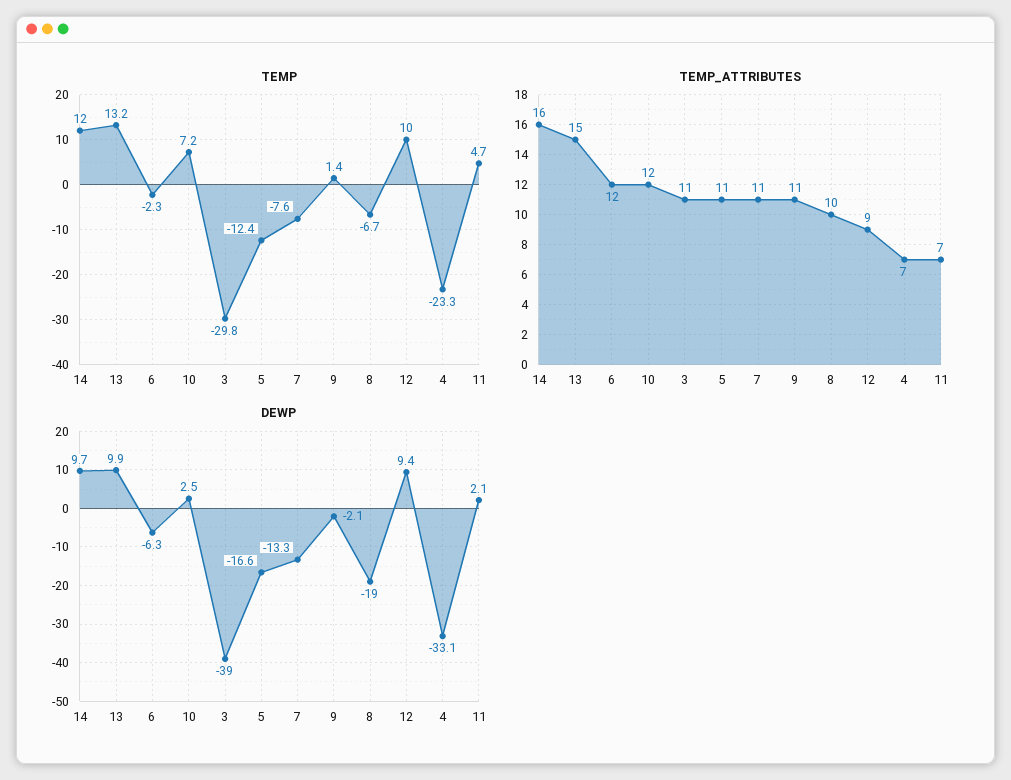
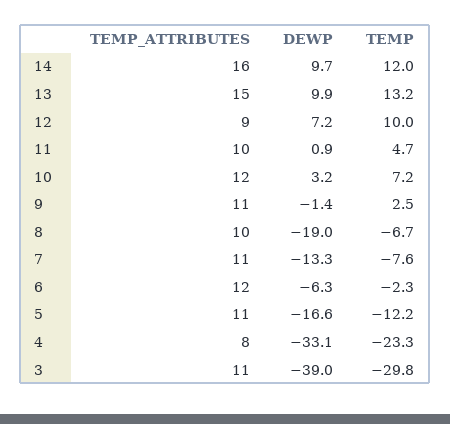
  {
    "TEMP": {
      "14": 12,
      "13": 13.2,
      "6": -2.3,
      "10": 7.2,
      "3": -29.8,
-     "5": -12.4,
+     "5": -12.2,
      "7": -7.6,
-     "9": 1.4,
+     "9": 2.5,
      "8": -6.7,
      "12": 10,
      "4": -23.3,
      "11": 4.7
    },
    "TEMP_ATTRIBUTES": {
      "14": 16,
      "13": 15,
      "6": 12,
      "10": 12,
      "3": 11,
      "5": 11,
      "7": 11,
      "9": 11,
      "8": 10,
      "12": 9,
-     "4": 7,
+     "4": 8,
-     "11": 7
+     "11": 10
    },
    "DEWP": {
      "14": 9.7,
      "13": 9.9,
      "6": -6.3,
-     "10": 2.5,
+     "10": 3.2,
      "3": -39,
      "5": -16.6,
      "7": -13.3,
-     "9": -2.1,
+     "9": -1.4,
      "8": -19,
-     "12": 9.4,
+     "12": 7.2,
      "4": -33.1,
-     "11": 2.1
+     "11": 0.9
    }
  }

